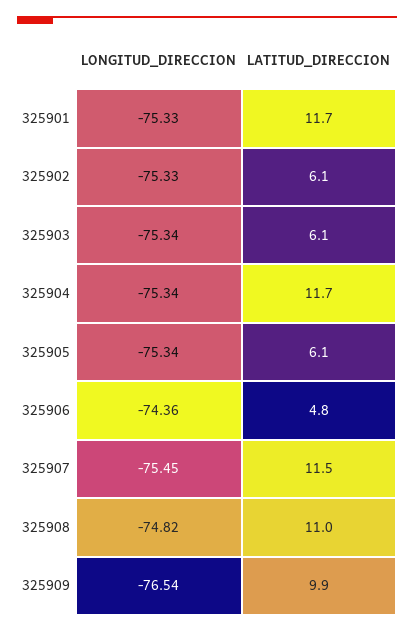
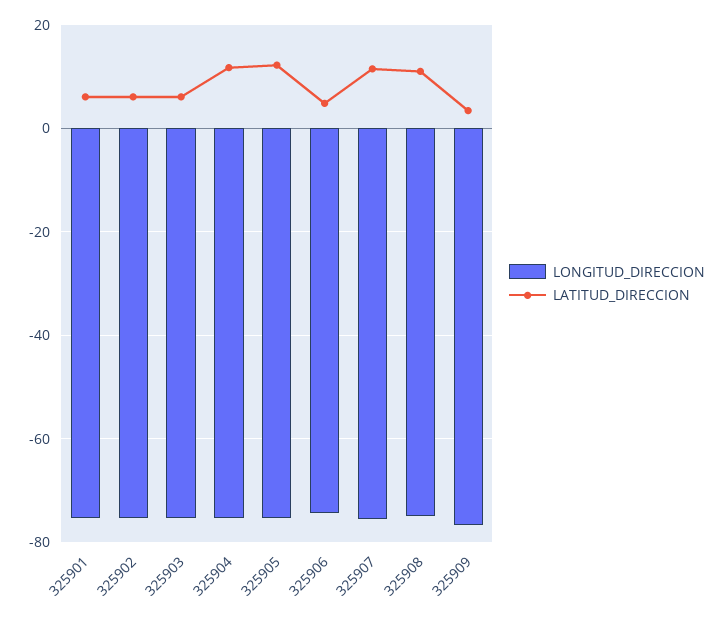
  {
    "LONGITUD_DIRECCION": {
      "325901": -75.33,
      "325902": -75.33,
      "325903": -75.34,
      "325904": -75.34,
      "325905": -75.34,
      "325906": -74.36,
      "325907": -75.45,
      "325908": -74.82,
      "325909": -76.54
    },
    "LATITUD_DIRECCION": {
-     "325901": 11.7,
+     "325901": 6,
      "325902": 6.1,
      "325903": 6.1,
      "325904": 11.7,
-     "325905": 6.1,
+     "325905": 12,
      "325906": 4.8,
      "325907": 11.5,
      "325908": 11,
-     "325909": 9.9
+     "325909": 4
    }
  }

